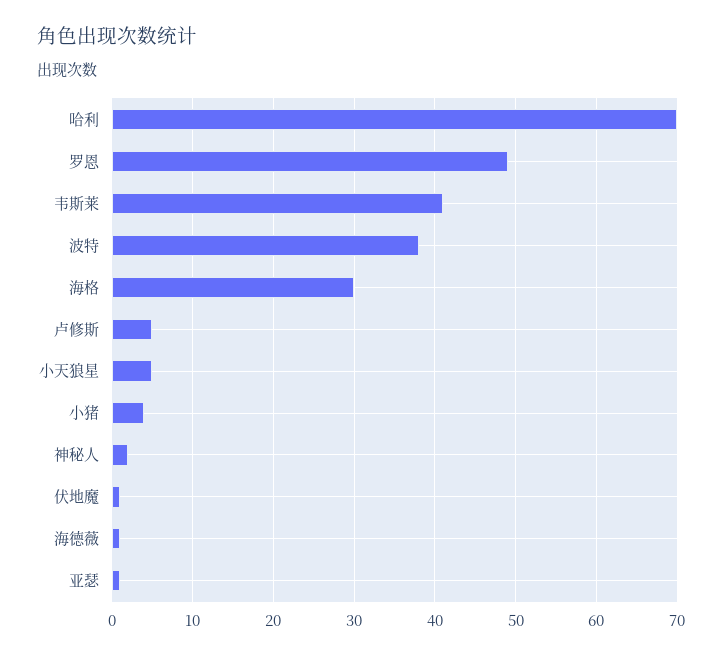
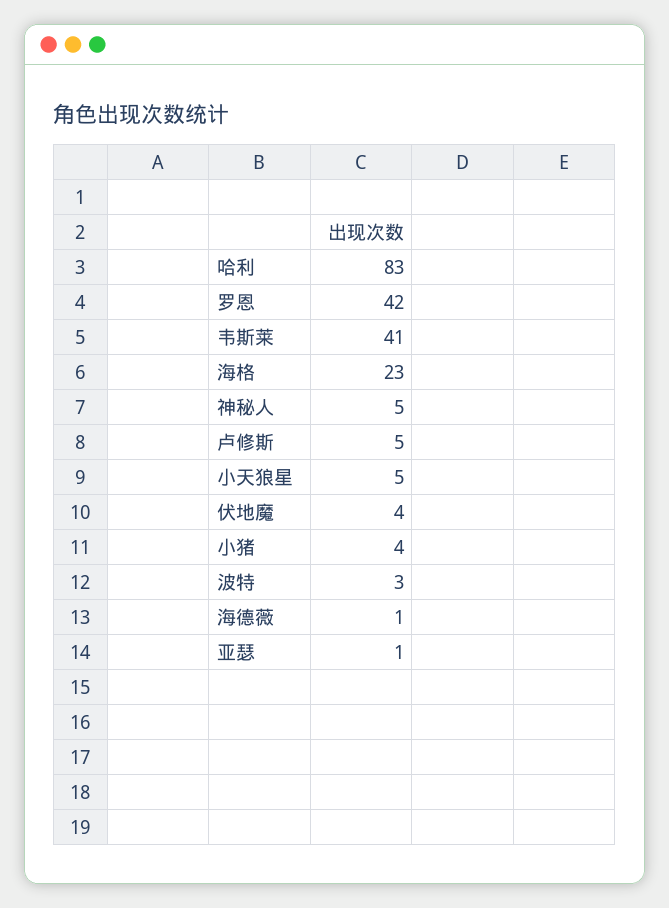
  {
-   "哈利": 70,
+   "哈利": 83,
-   "罗恩": 49,
+   "罗恩": 42,
    "韦斯莱": 41,
-   "波特": 38,
+   "波特": 3,
-   "海格": 30,
+   "海格": 23,
    "卢修斯": 5,
    "小天狼星": 5,
    "小猪": 4,
-   "神秘人": 2,
+   "神秘人": 5,
-   "伏地魔": 1,
+   "伏地魔": 4,
    "海德薇": 1,
    "亚瑟": 1
  }

